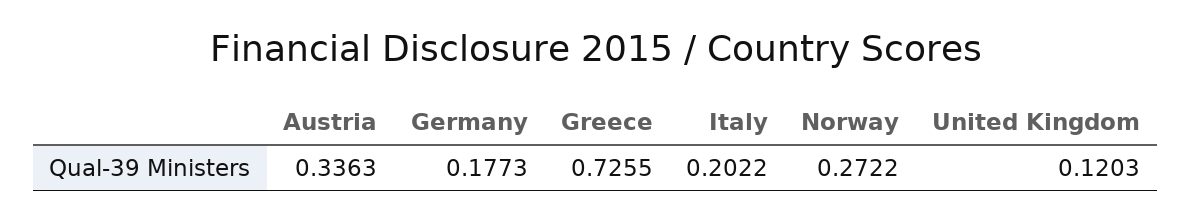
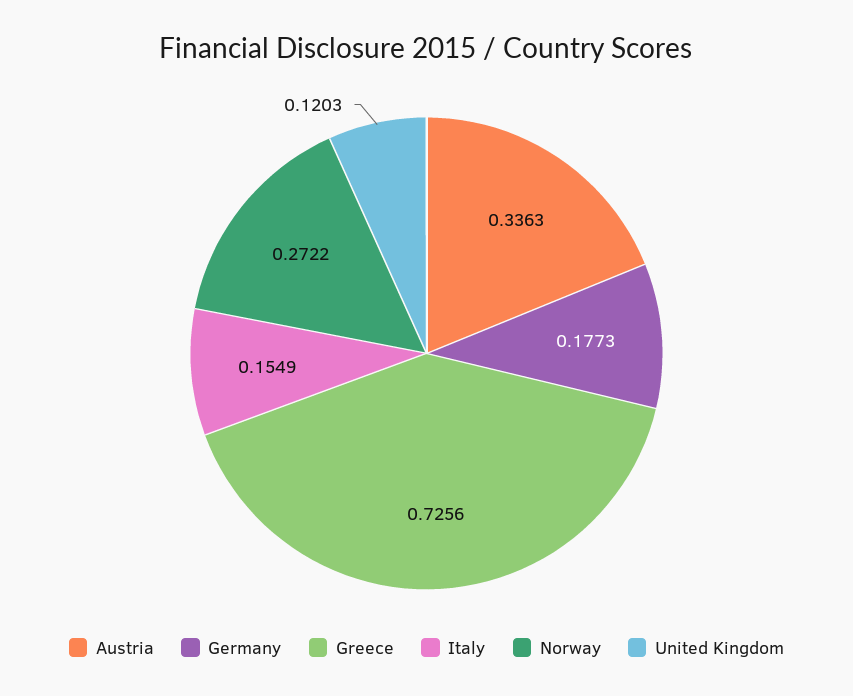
  {
    "Austria": 0.3363,
    "Germany": 0.1773,
-   "Greece": 0.7255,
+   "Greece": 0.7256,
-   "Italy": 0.2022,
+   "Italy": 0.1549,
    "Norway": 0.2722,
    "United Kingdom": 0.1203
  }

